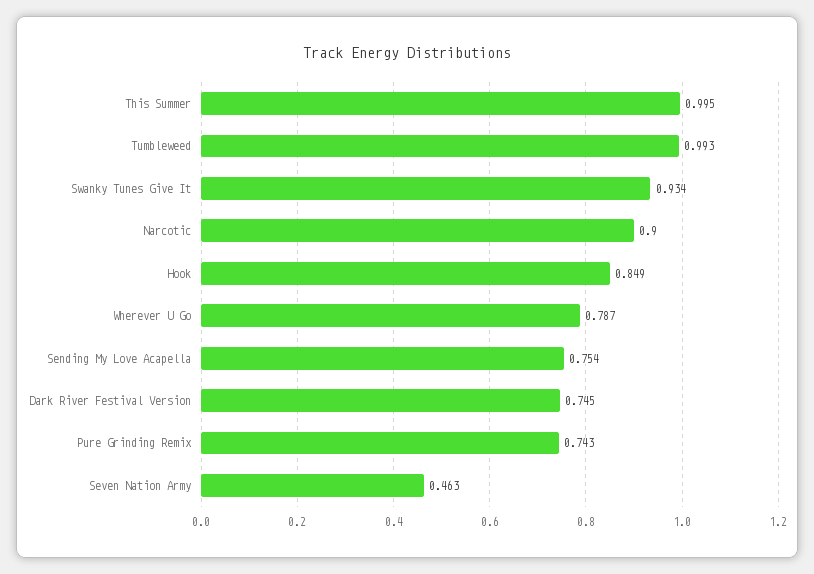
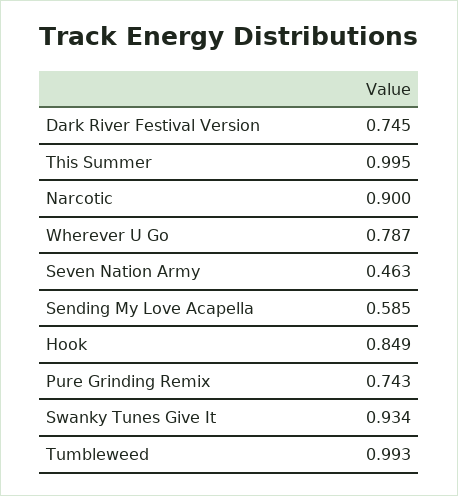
  {
    "This Summer": 0.995,
    "Tumbleweed": 0.993,
    "Swanky Tunes Give It": 0.934,
    "Narcotic": 0.9,
    "Hook": 0.849,
    "Wherever U Go": 0.787,
-   "Sending My Love Acapella": 0.754,
+   "Sending My Love Acapella": 0.585,
    "Dark River Festival Version": 0.745,
    "Pure Grinding Remix": 0.743,
    "Seven Nation Army": 0.463
  }

